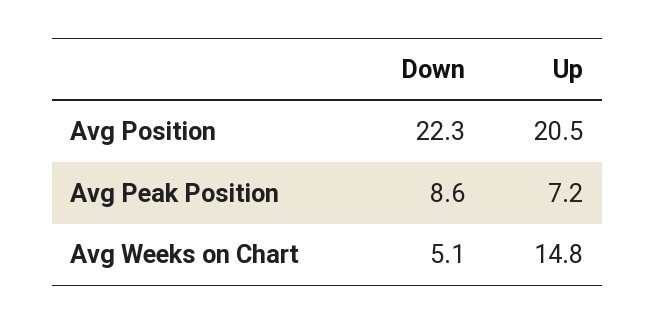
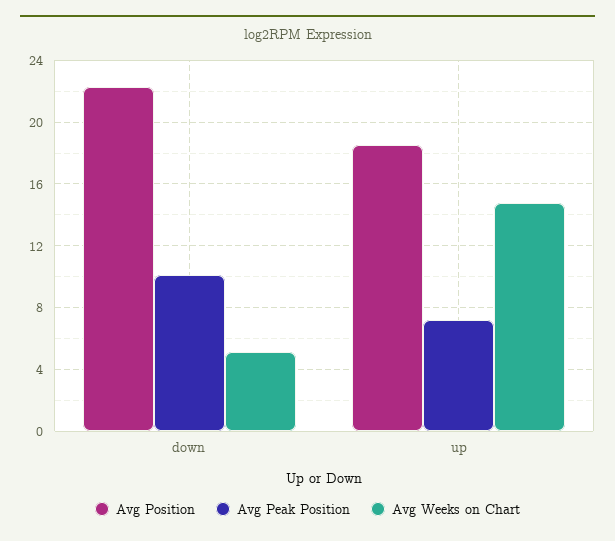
  {
    "Avg Position": {
      "Down": 22.3,
-     "Up": 20.5
+     "Up": 18.5
    },
    "Avg Peak Position": {
-     "Down": 8.6,
+     "Down": 10,
      "Up": 7.2
    },
    "Avg Weeks on Chart": {
      "Down": 5.1,
      "Up": 14.8
    }
  }

